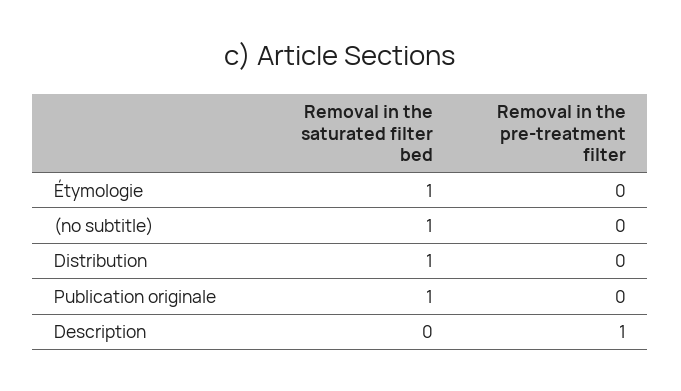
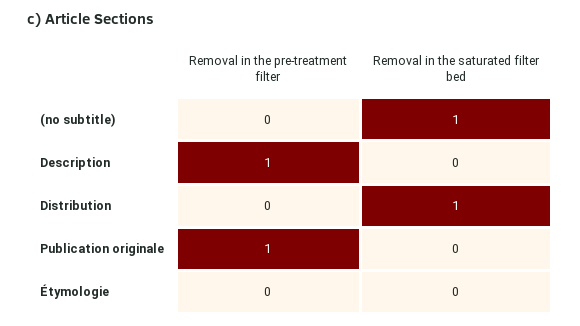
  {
    "Removal in the saturated filter bed": {
-     "Étymologie": 1,
+     "Étymologie": 0,
      "(no subtitle)": 1,
      "Distribution": 1,
-     "Publication originale": 1,
+     "Publication originale": 0,
      "Description": 0
    },
    "Removal in the pre-treatment filter": {
      "Étymologie": 0,
      "(no subtitle)": 0,
      "Distribution": 0,
-     "Publication originale": 0,
+     "Publication originale": 1,
      "Description": 1
    }
  }

